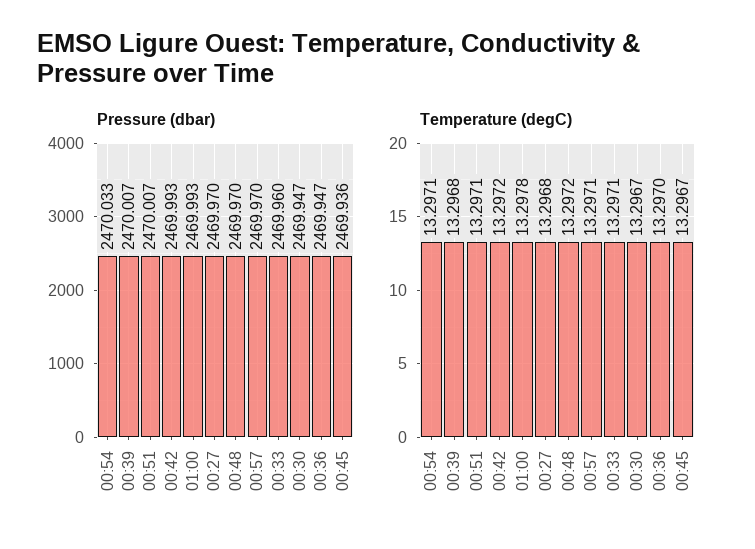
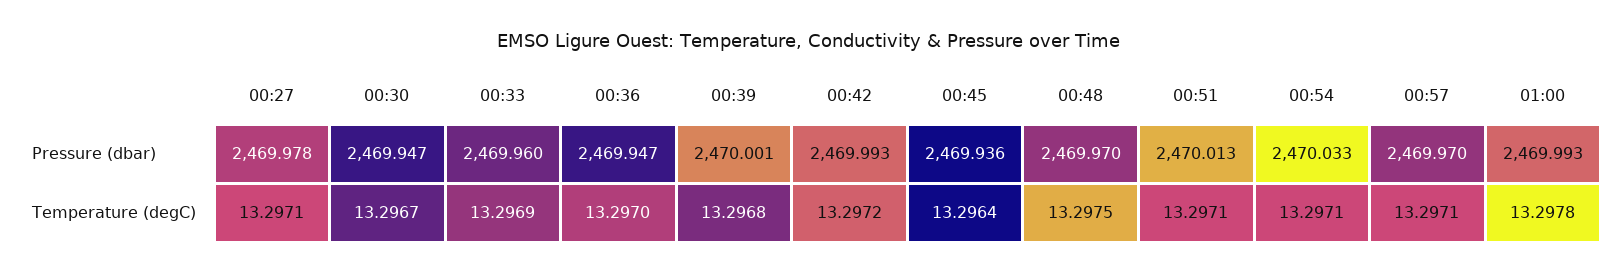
  {
    "Pressure (dbar)": {
      "00:54": 2470.033,
-     "00:39": 2470.007,
+     "00:39": 2470.001,
-     "00:51": 2470.007,
+     "00:51": 2470.013,
      "00:42": 2469.993,
      "01:00": 2469.993,
-     "00:27": 2469.97,
+     "00:27": 2469.978,
      "00:48": 2469.97,
      "00:57": 2469.97,
      "00:33": 2469.96,
      "00:30": 2469.947,
      "00:36": 2469.947,
      "00:45": 2469.936
    },
    "Temperature (degC)": {
      "00:54": 13.2971,
      "00:39": 13.2968,
      "00:51": 13.2971,
      "00:42": 13.2972,
      "01:00": 13.2978,
-     "00:27": 13.2968,
+     "00:27": 13.2971,
-     "00:48": 13.2972,
+     "00:48": 13.2975,
      "00:57": 13.2971,
-     "00:33": 13.2971,
+     "00:33": 13.2969,
      "00:30": 13.2967,
      "00:36": 13.297,
-     "00:45": 13.2967
+     "00:45": 13.2964
    }
  }

